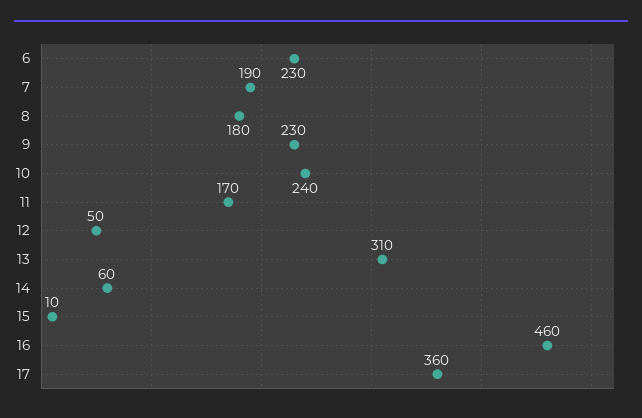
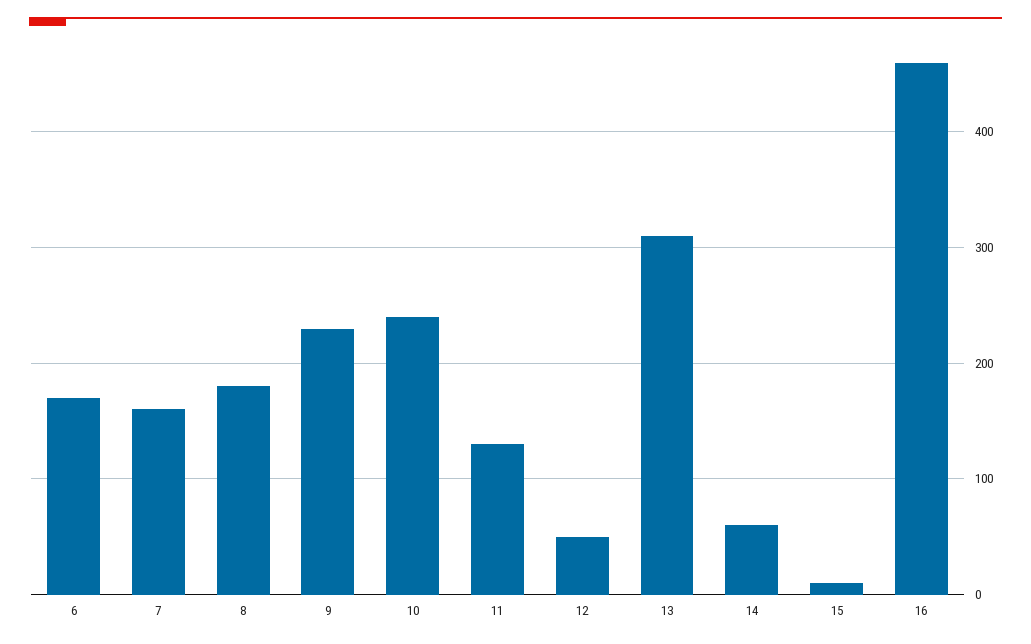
  {
-   "6": 230,
+   "6": 170,
-   "7": 190,
+   "7": 160,
    "8": 180,
    "9": 230,
    "10": 240,
-   "11": 170,
+   "11": 130,
    "12": 50,
    "13": 310,
    "14": 60,
    "15": 10,
-   "16": 460,
+   "16": 460
-   "17": 360
  }

